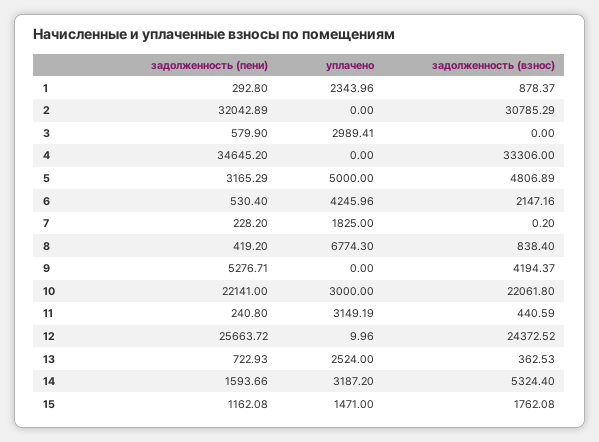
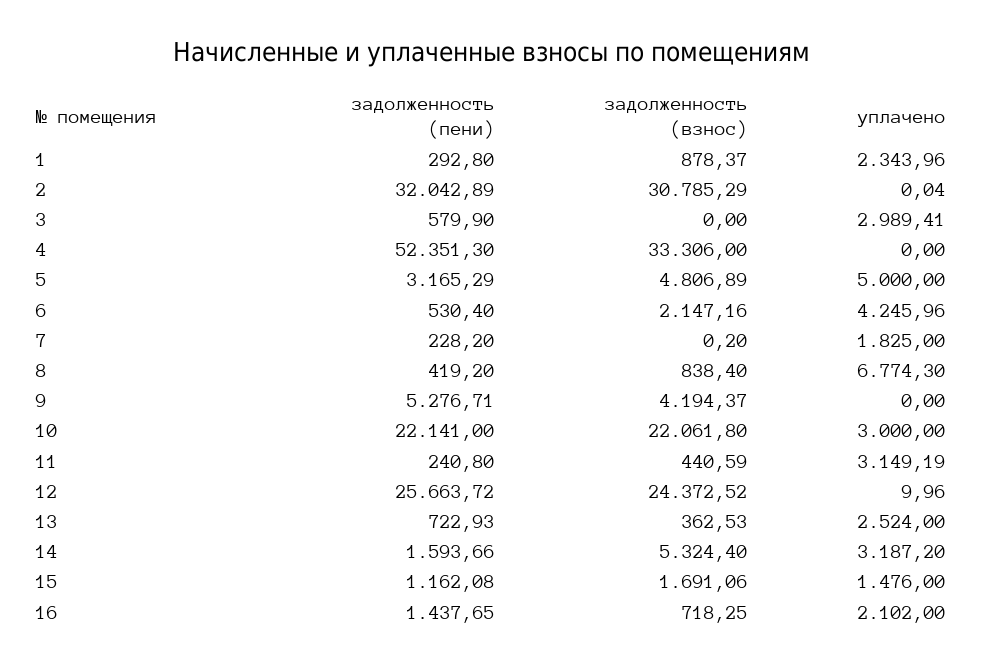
  {
    "задолженность (пени)": {
      "1": 292.8,
      "2": 32042.89,
      "3": 579.9,
-     "4": 34645.2,
+     "4": 52351.3,
      "5": 3165.29,
      "6": 530.4,
      "7": 228.2,
      "8": 419.2,
      "9": 5276.71,
      "10": 22141,
      "11": 240.8,
      "12": 25663.72,
      "13": 722.93,
      "14": 1593.66,
-     "15": 1162.08
+     "15": 1162.08,
+     "16": 1437.65
    },
    "уплачено": {
      "1": 2343.96,
-     "2": 0,
+     "2": 0.04,
      "3": 2989.41,
      "4": 0,
      "5": 5000,
      "6": 4245.96,
      "7": 1825,
      "8": 6774.3,
      "9": 0,
      "10": 3000,
      "11": 3149.19,
      "12": 9.96,
      "13": 2524,
      "14": 3187.2,
-     "15": 1471
+     "15": 1476,
+     "16": 2102
    },
    "задолженность (взнос)": {
      "1": 878.37,
      "2": 30785.29,
      "3": 0,
      "4": 33306,
      "5": 4806.89,
      "6": 2147.16,
      "7": 0.2,
      "8": 838.4,
      "9": 4194.37,
      "10": 22061.8,
      "11": 440.59,
      "12": 24372.52,
      "13": 362.53,
      "14": 5324.4,
-     "15": 1762.08
+     "15": 1691.06,
+     "16": 718.25
    }
  }

